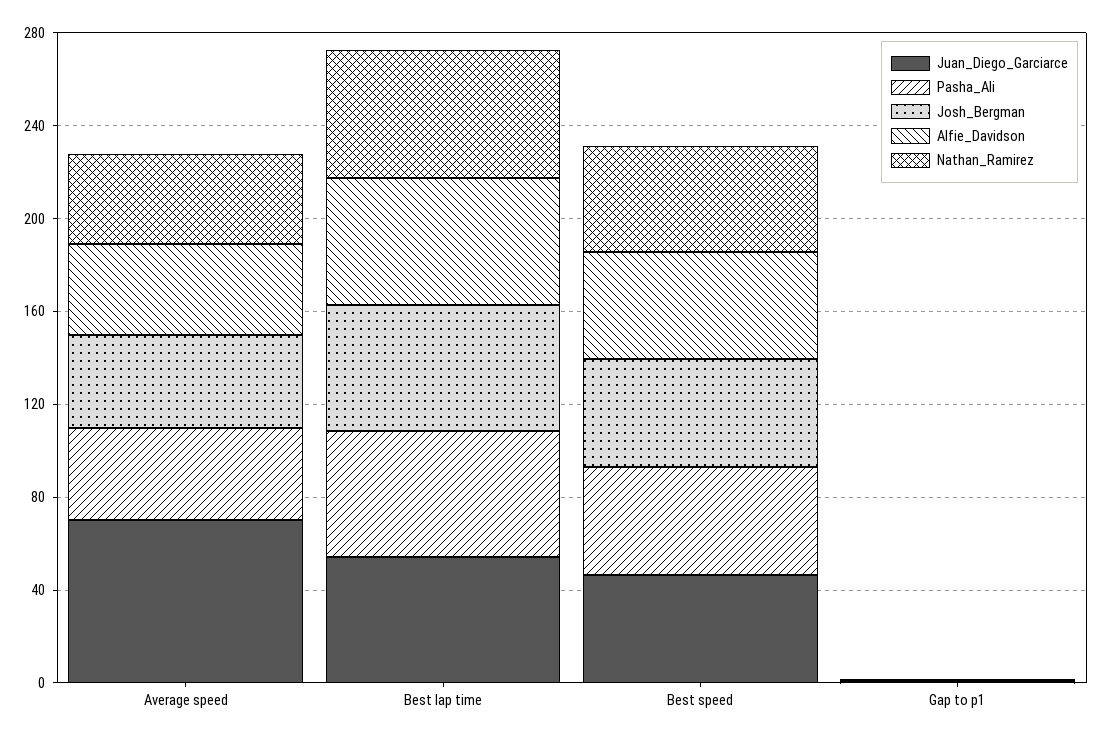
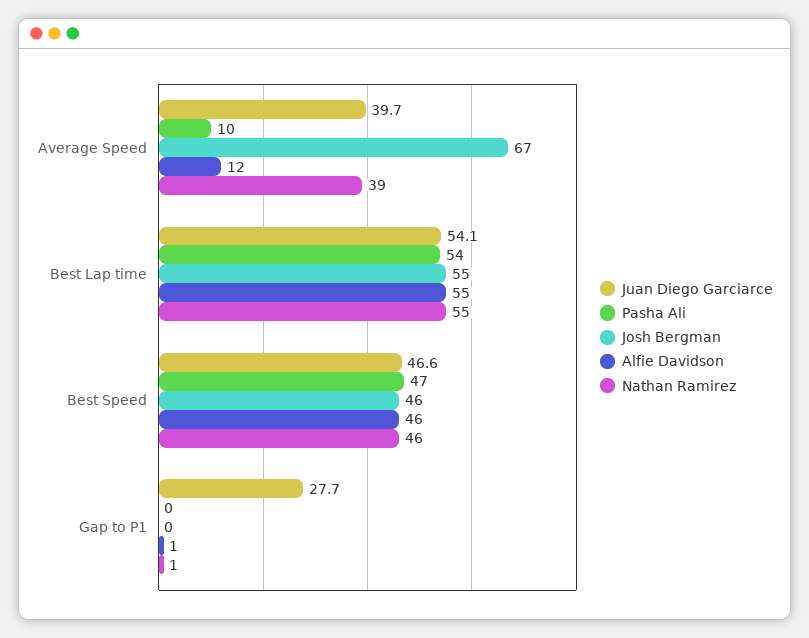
  {
    "Juan_Diego_Garciarce": {
-     "Average speed": 70,
+     "Average speed": 39.7,
      "Best lap time": 54.1,
      "Best speed": 46.6,
-     "Gap to p1": 0
+     "Gap to p1": 27.7
    },
    "Pasha_Ali": {
-     "Average speed": 40,
+     "Average speed": 10,
      "Best lap time": 54,
      "Best speed": 47,
      "Gap to p1": 0
    },
    "Josh_Bergman": {
-     "Average speed": 40,
+     "Average speed": 67,
      "Best lap time": 55,
      "Best speed": 46,
      "Gap to p1": 0
    },
    "Alfie_Davidson": {
-     "Average speed": 40,
+     "Average speed": 12,
      "Best lap time": 55,
      "Best speed": 46,
      "Gap to p1": 1
    },
    "Nathan_Ramirez": {
      "Average speed": 39,
      "Best lap time": 55,
      "Best speed": 46,
      "Gap to p1": 1
    }
  }

